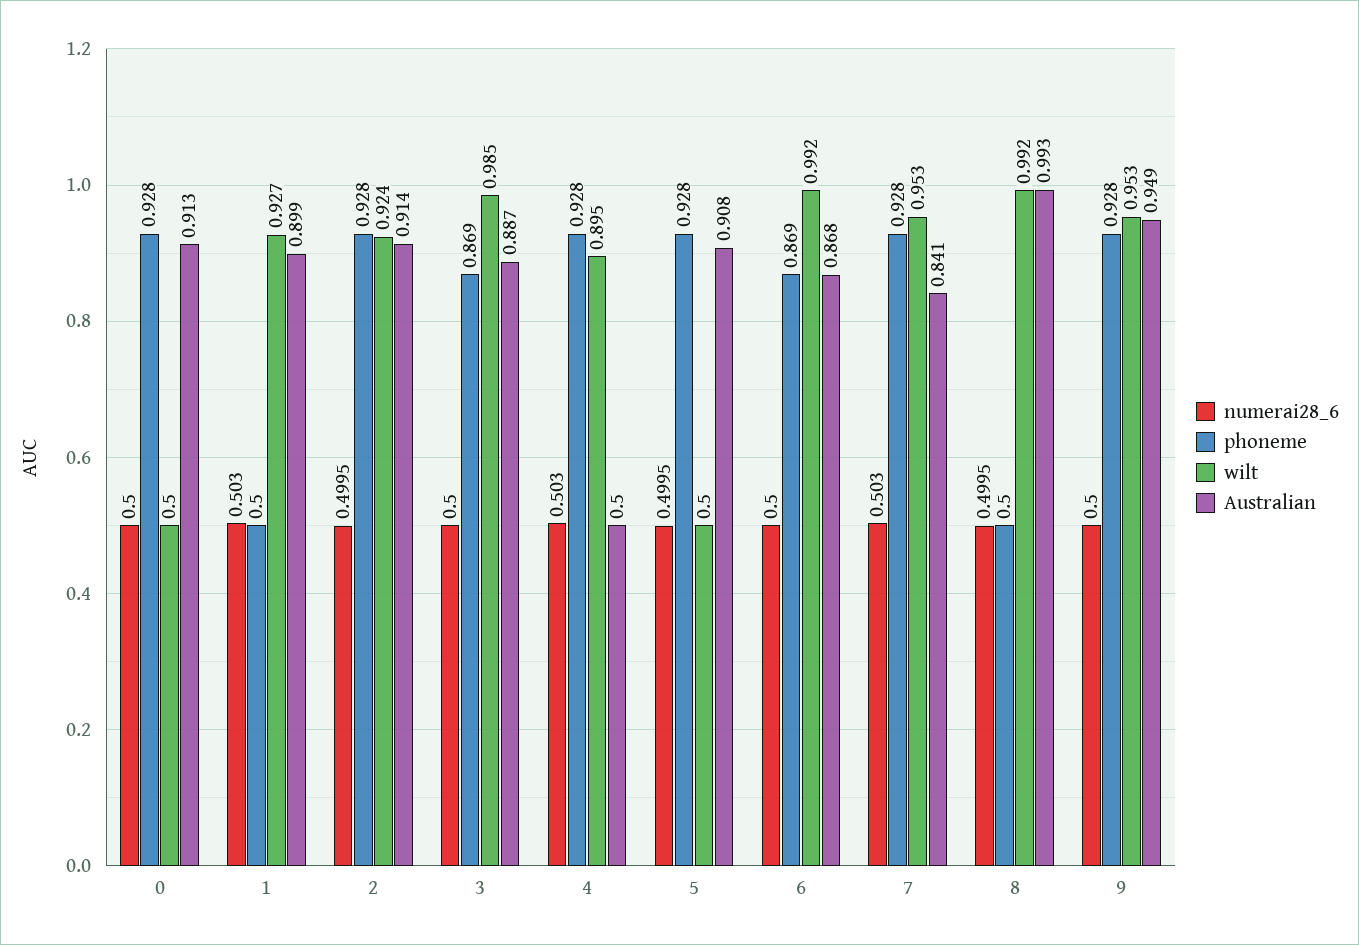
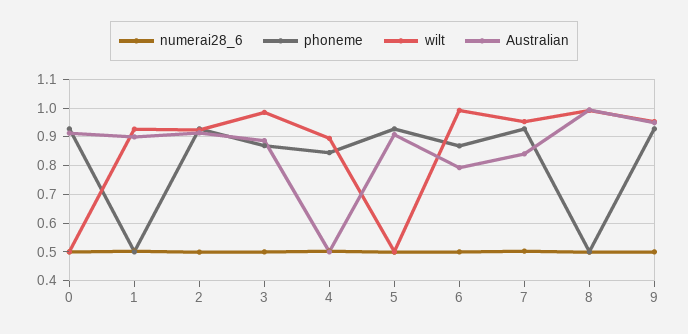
  {
    "numerai28_6": {
      "0": 0.5,
      "1": 0.503,
      "2": 0.4995,
      "3": 0.5,
      "4": 0.503,
      "5": 0.4995,
      "6": 0.5,
      "7": 0.503,
      "8": 0.4995,
      "9": 0.5
    },
    "phoneme": {
      "0": 0.928,
      "1": 0.5,
      "2": 0.928,
      "3": 0.869,
-     "4": 0.928,
+     "4": 0.85,
      "5": 0.928,
      "6": 0.869,
      "7": 0.928,
      "8": 0.5,
      "9": 0.928
    },
    "wilt": {
      "0": 0.5,
      "1": 0.927,
      "2": 0.924,
      "3": 0.985,
      "4": 0.895,
      "5": 0.5,
      "6": 0.992,
      "7": 0.953,
      "8": 0.992,
      "9": 0.953
    },
    "Australian": {
      "0": 0.913,
      "1": 0.899,
      "2": 0.914,
      "3": 0.887,
      "4": 0.5,
      "5": 0.908,
-     "6": 0.868,
+     "6": 0.8,
      "7": 0.841,
      "8": 0.993,
      "9": 0.949
    }
  }

